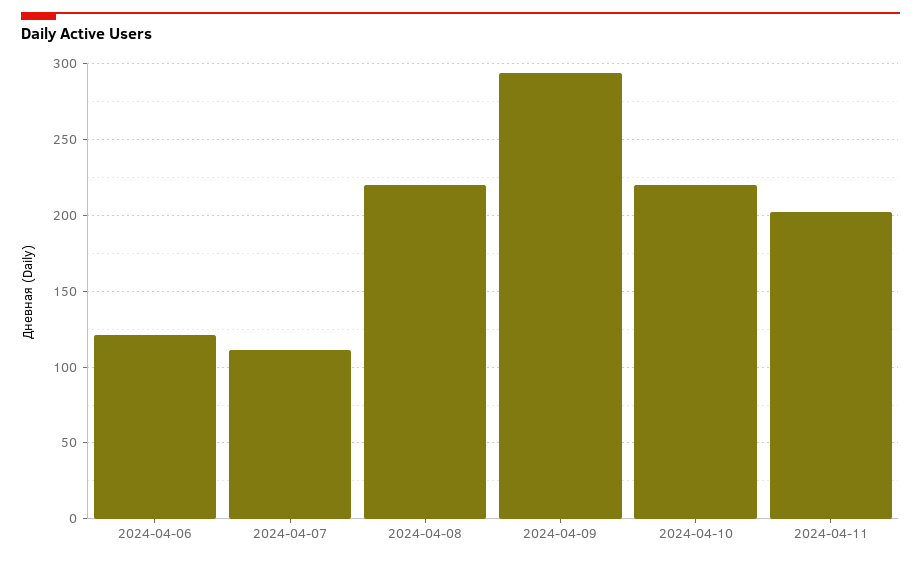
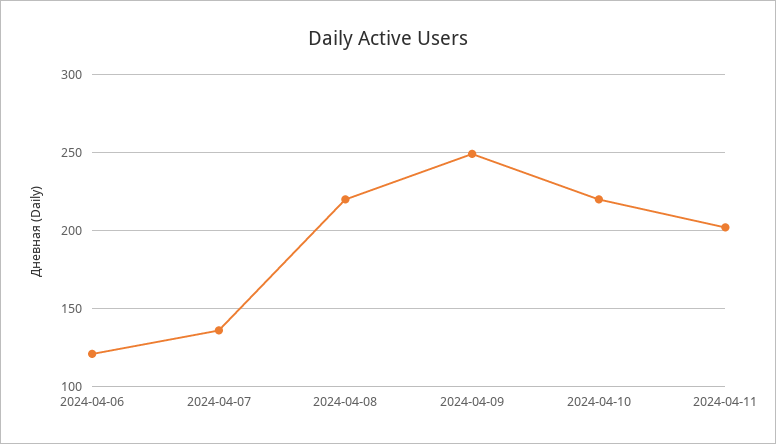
  {
    "2024-04-06": 120,
-   "2024-04-07": 110,
+   "2024-04-07": 135,
    "2024-04-08": 220,
-   "2024-04-09": 295,
+   "2024-04-09": 250,
    "2024-04-10": 220,
    "2024-04-11": 200
  }

